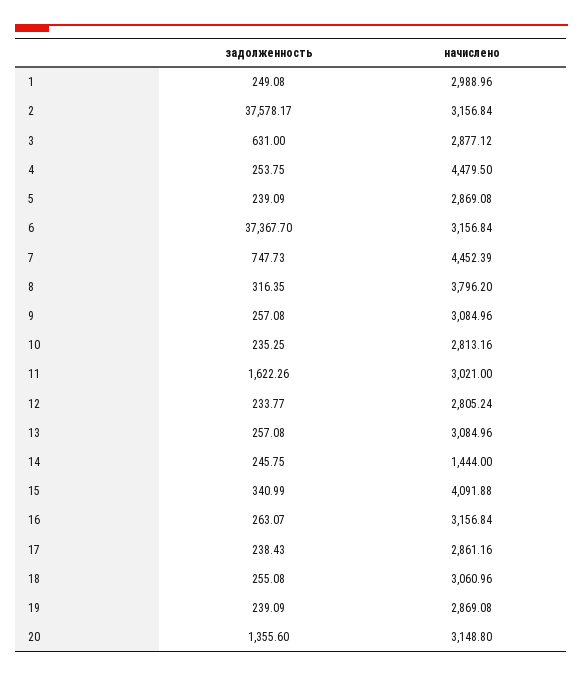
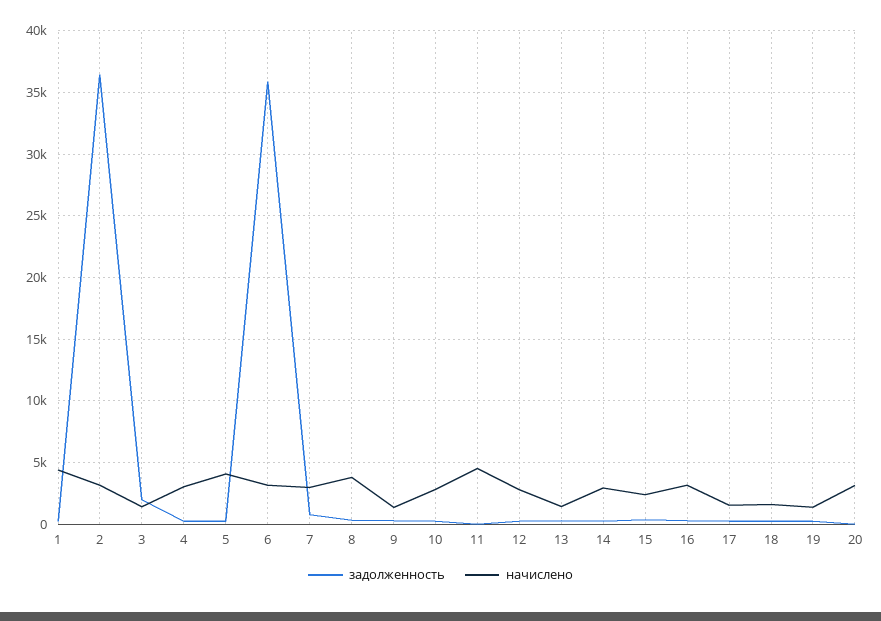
  {
    "задолженность": {
      "1": 249.08,
-     "2": 37578.17,
+     "2": 36500,
-     "3": 631,
+     "3": 2000,
      "4": 253.75,
      "5": 239.09,
-     "6": 37367.7,
+     "6": 36000,
      "7": 747.73,
      "8": 316.35,
      "9": 257.08,
      "10": 235.25,
-     "11": 1622.26,
+     "11": 0,
      "12": 233.77,
      "13": 257.08,
      "14": 245.75,
      "15": 340.99,
      "16": 263.07,
      "17": 238.43,
      "18": 255.08,
      "19": 239.09,
-     "20": 1355.6
+     "20": 0
    },
    "начислено": {
-     "1": 2988.96,
+     "1": 4500,
      "2": 3156.84,
-     "3": 2877.12,
+     "3": 1500,
-     "4": 4479.5,
+     "4": 3000,
-     "5": 2869.08,
+     "5": 4000,
      "6": 3156.84,
-     "7": 4452.39,
+     "7": 3000,
      "8": 3796.2,
-     "9": 3084.96,
+     "9": 1500,
      "10": 2813.16,
-     "11": 3021,
+     "11": 4500,
      "12": 2805.24,
-     "13": 3084.96,
+     "13": 1500,
-     "14": 1444,
+     "14": 3000,
-     "15": 4091.88,
+     "15": 2500,
      "16": 3156.84,
-     "17": 2861.16,
+     "17": 1500,
-     "18": 3060.96,
+     "18": 1500,
-     "19": 2869.08,
+     "19": 1500,
      "20": 3148.8
    }
  }

